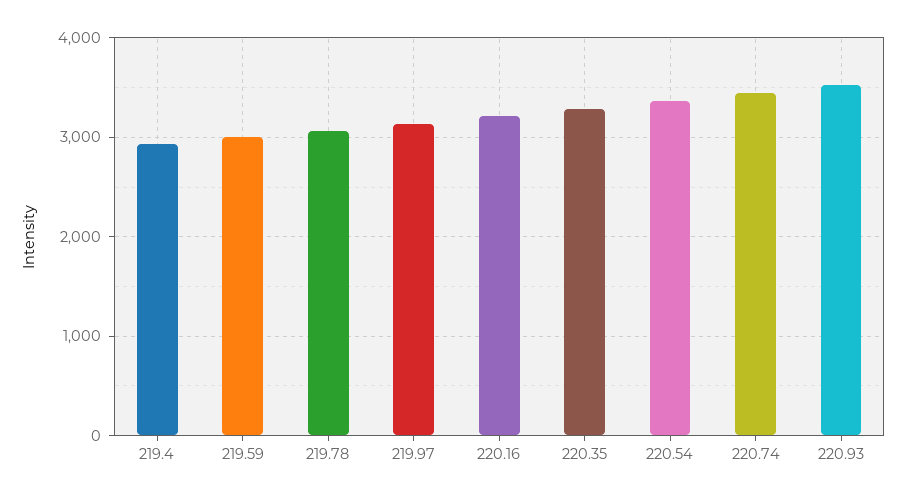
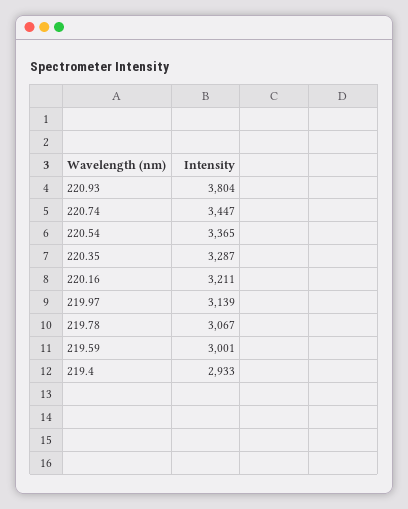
  {
    "219.4": 2933,
    "219.59": 3001,
    "219.78": 3067,
    "219.97": 3139,
    "220.16": 3211,
    "220.35": 3287,
    "220.54": 3365,
    "220.74": 3447,
-   "220.93": 3500
+   "220.93": 3804
  }

